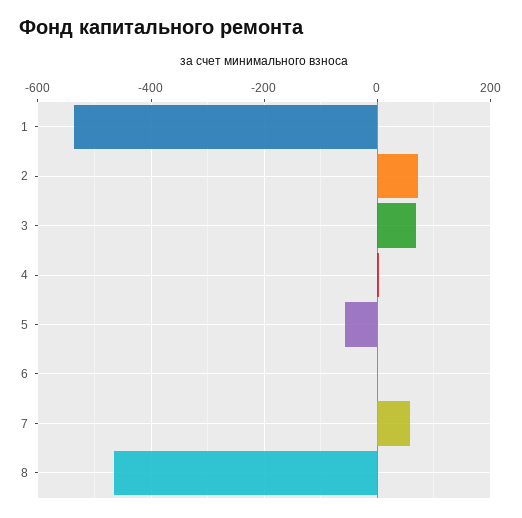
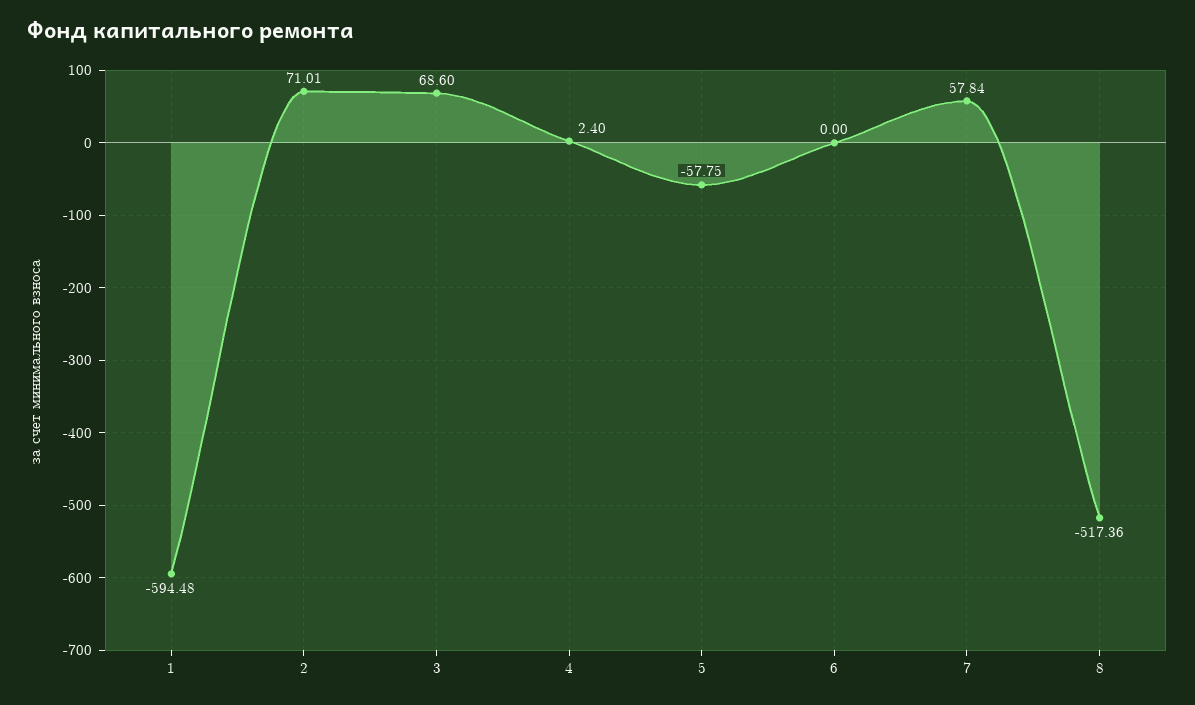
  {
-   "1": -540,
+   "1": -594.48,
    "2": 71.01,
    "3": 68.6,
    "4": 2.4,
    "5": -57.75,
    "6": 0,
    "7": 57.84,
-   "8": -460
+   "8": -517.36
  }

